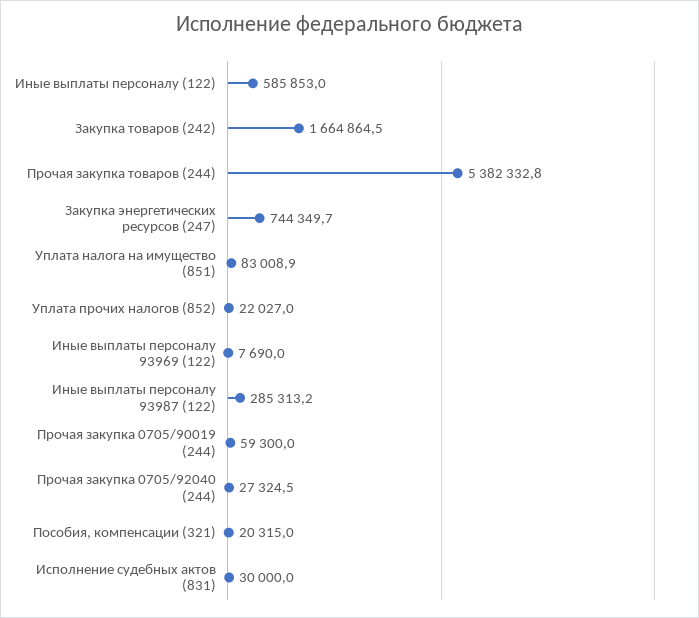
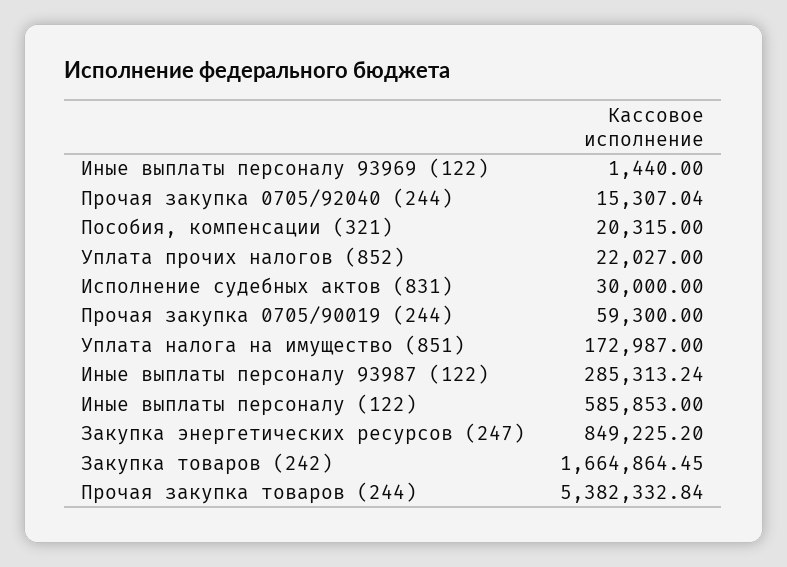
  {
    "Иные выплаты персоналу (122)": 585853,
    "Закупка товаров (242)": 1664864.45,
    "Прочая закупка товаров (244)": 5382332.84,
-   "Закупка энергетических ресурсов (247)": 744349.7,
+   "Закупка энергетических ресурсов (247)": 849225.2,
-   "Уплата налога на имущество (851)": 83008.9,
+   "Уплата налога на имущество (851)": 172987,
    "Уплата прочих налогов (852)": 22027,
-   "Иные выплаты персоналу 93969 (122)": 7690,
+   "Иные выплаты персоналу 93969 (122)": 1440,
    "Иные выплаты персоналу 93987 (122)": 285313.24,
    "Прочая закупка 0705/90019 (244)": 59300,
-   "Прочая закупка 0705/92040 (244)": 27324.5,
+   "Прочая закупка 0705/92040 (244)": 15307.04,
    "Пособия, компенсации (321)": 20315,
    "Исполнение судебных актов (831)": 30000
  }

